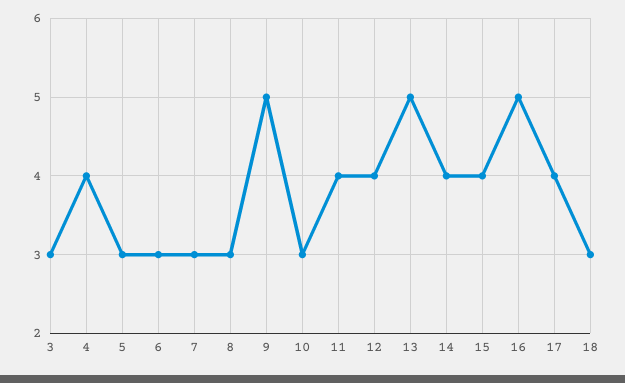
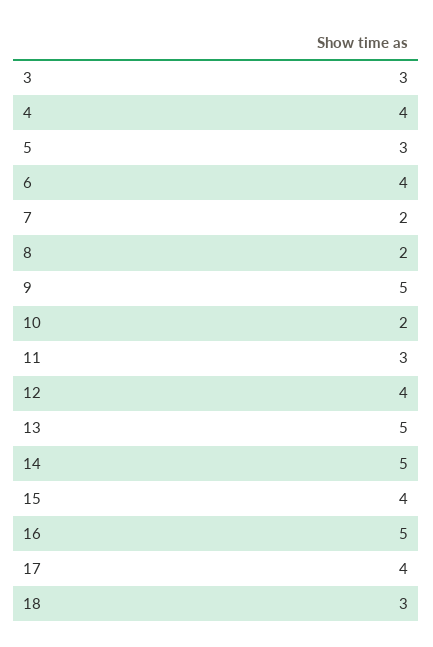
  {
    "3": 3,
    "4": 4,
    "5": 3,
-   "6": 3,
+   "6": 4,
-   "7": 3,
+   "7": 2,
-   "8": 3,
+   "8": 2,
    "9": 5,
-   "10": 3,
+   "10": 2,
-   "11": 4,
+   "11": 3,
    "12": 4,
    "13": 5,
-   "14": 4,
+   "14": 5,
    "15": 4,
    "16": 5,
    "17": 4,
    "18": 3
  }

